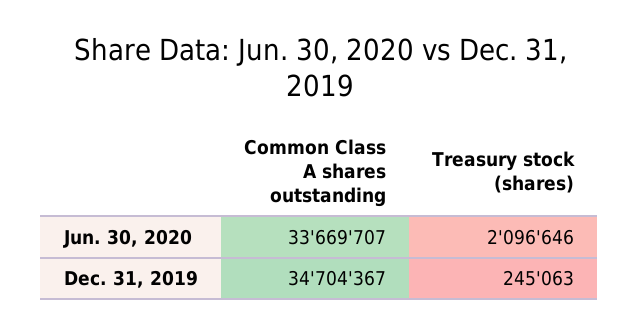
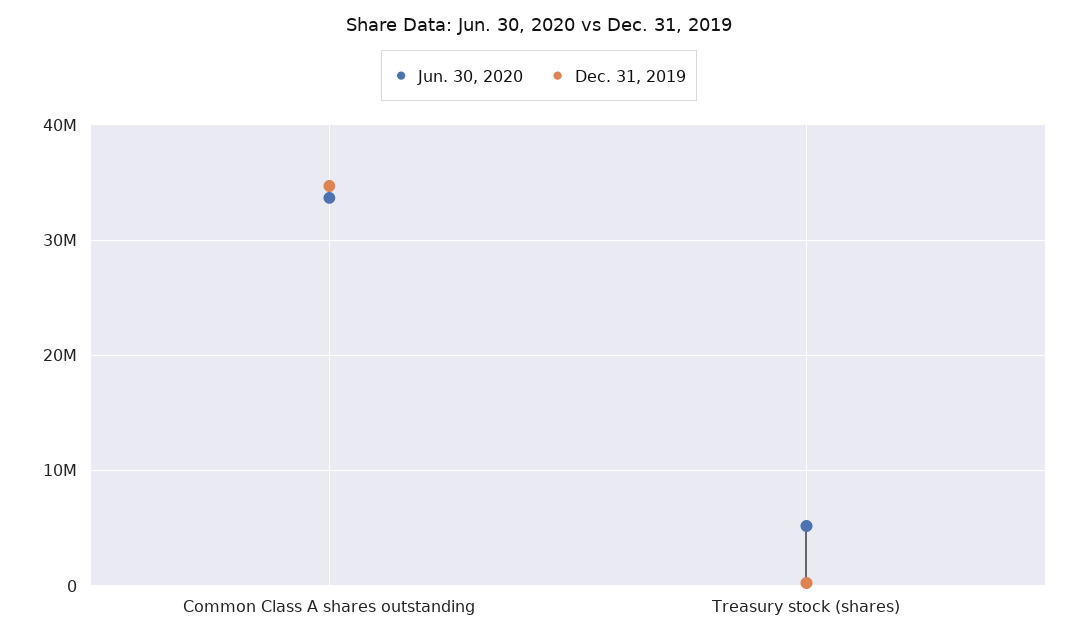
  {
    "Jun. 30, 2020": {
      "Common Class A shares outstanding": 33669707,
-     "Treasury stock (shares)": 2096646
+     "Treasury stock (shares)": 5000000
    },
    "Dec. 31, 2019": {
      "Common Class A shares outstanding": 34704367,
      "Treasury stock (shares)": 245063
    }
  }

